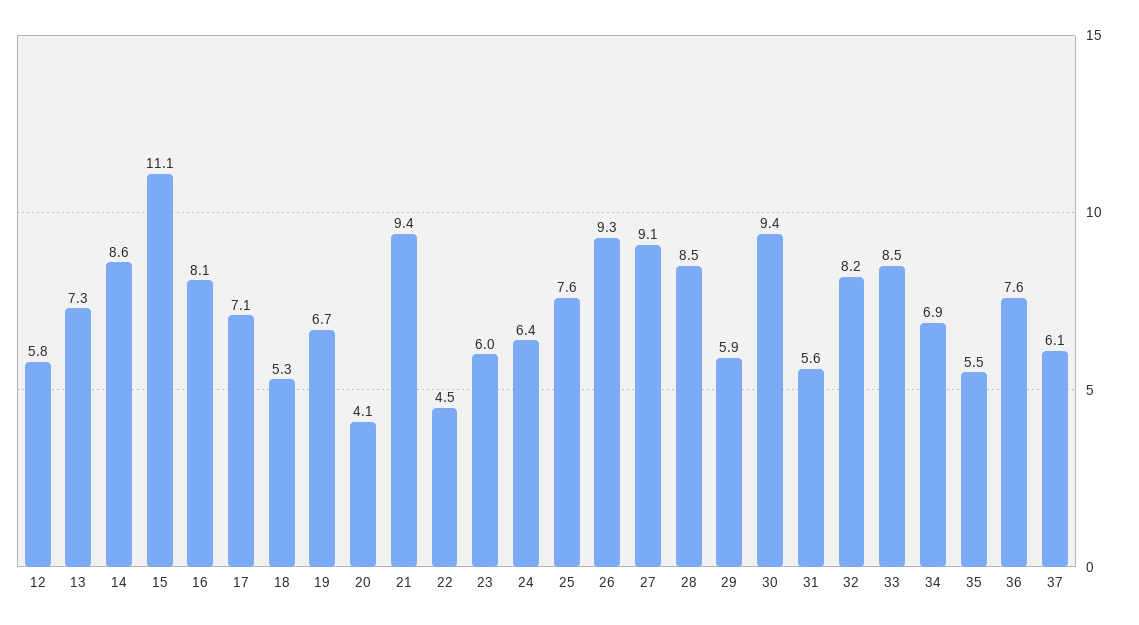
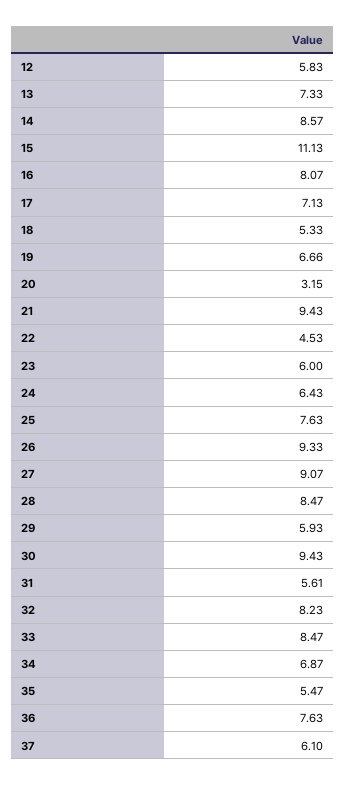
  {
    "12": 5.83,
    "13": 7.33,
    "14": 8.57,
    "15": 11.13,
    "16": 8.07,
    "17": 7.13,
    "18": 5.33,
    "19": 6.66,
-   "20": 4.1,
+   "20": 3.15,
    "21": 9.43,
    "22": 4.53,
    "23": 6,
    "24": 6.43,
    "25": 7.63,
    "26": 9.33,
    "27": 9.07,
    "28": 8.47,
    "29": 5.93,
    "30": 9.43,
    "31": 5.61,
    "32": 8.23,
    "33": 8.47,
    "34": 6.87,
    "35": 5.47,
    "36": 7.63,
    "37": 6.1
  }

